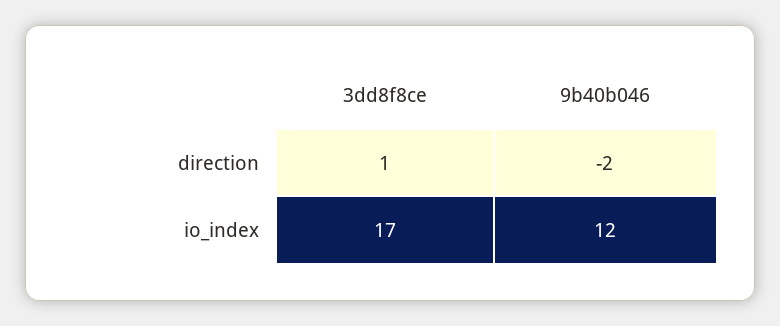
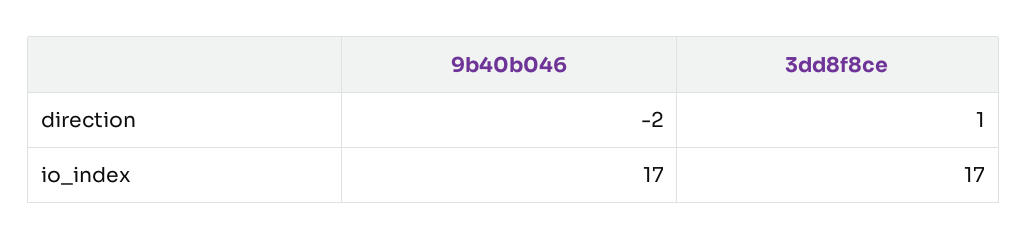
  {
    "3dd8f8ce": {
      "direction": 1,
      "io_index": 17
    },
    "9b40b046": {
      "direction": -2,
-     "io_index": 12
+     "io_index": 17
    }
  }

